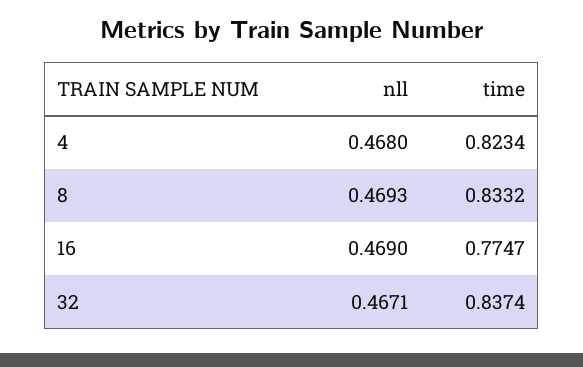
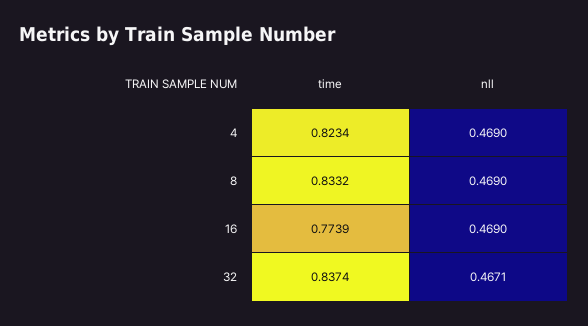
  {
    "nll": {
-     "4": 0.468,
+     "4": 0.469,
-     "8": 0.4693,
+     "8": 0.469,
      "16": 0.469,
      "32": 0.4671
    },
    "time": {
      "4": 0.8234,
      "8": 0.8332,
-     "16": 0.7747,
+     "16": 0.7739,
      "32": 0.8374
    }
  }

